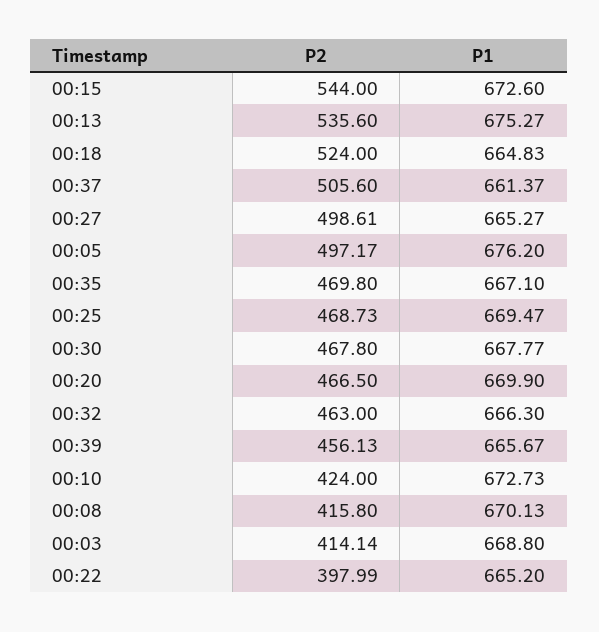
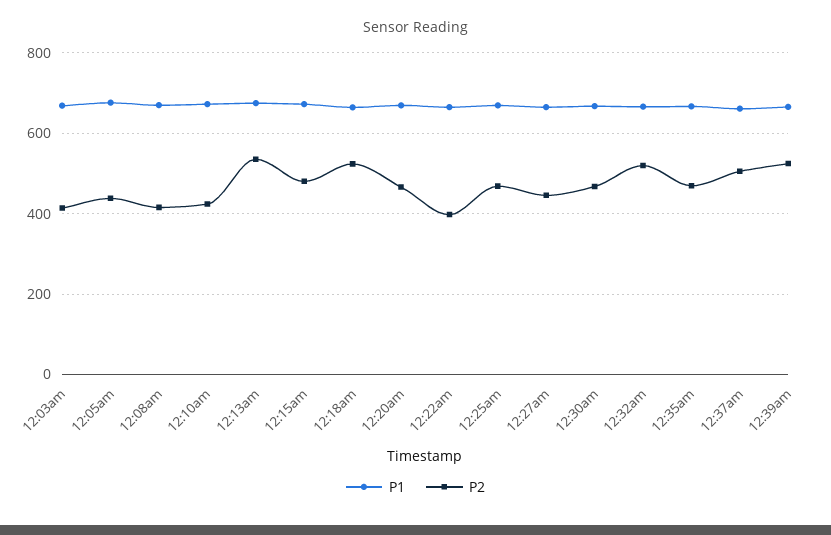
  {
    "P2": {
-     "00:15": 544,
+     "00:15": 480,
      "00:13": 535.6,
      "00:18": 524,
      "00:37": 505.6,
-     "00:27": 498.61,
+     "00:27": 440,
-     "00:05": 497.17,
+     "00:05": 440,
      "00:35": 469.8,
      "00:25": 468.73,
      "00:30": 467.8,
      "00:20": 466.5,
-     "00:32": 463,
+     "00:32": 520,
-     "00:39": 456.13,
+     "00:39": 520,
      "00:10": 424,
      "00:08": 415.8,
      "00:03": 414.14,
      "00:22": 397.99
    },
    "P1": {
      "00:15": 672.6,
      "00:13": 675.27,
      "00:18": 664.83,
      "00:37": 661.37,
      "00:27": 665.27,
      "00:05": 676.2,
      "00:35": 667.1,
      "00:25": 669.47,
      "00:30": 667.77,
      "00:20": 669.9,
      "00:32": 666.3,
      "00:39": 665.67,
      "00:10": 672.73,
      "00:08": 670.13,
      "00:03": 668.8,
      "00:22": 665.2
    }
  }

